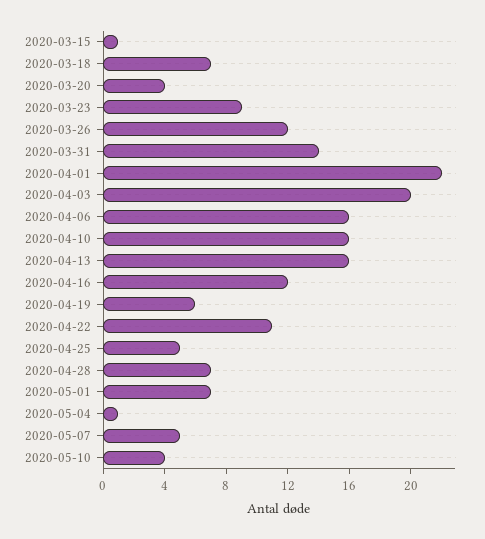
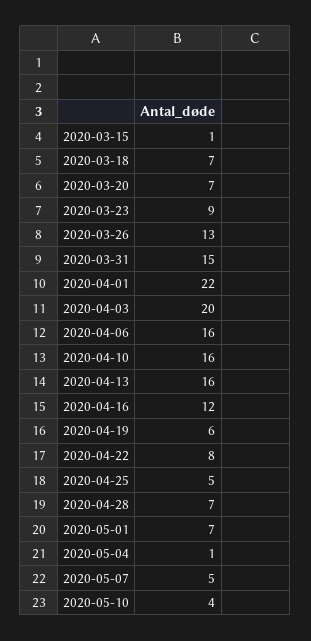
  {
    "2020-03-15": 1,
    "2020-03-18": 7,
-   "2020-03-20": 4,
+   "2020-03-20": 7,
    "2020-03-23": 9,
-   "2020-03-26": 12,
+   "2020-03-26": 13,
-   "2020-03-31": 14,
+   "2020-03-31": 15,
    "2020-04-01": 22,
    "2020-04-03": 20,
    "2020-04-06": 16,
    "2020-04-10": 16,
    "2020-04-13": 16,
    "2020-04-16": 12,
    "2020-04-19": 6,
-   "2020-04-22": 11,
+   "2020-04-22": 8,
    "2020-04-25": 5,
    "2020-04-28": 7,
    "2020-05-01": 7,
    "2020-05-04": 1,
    "2020-05-07": 5,
    "2020-05-10": 4
  }

